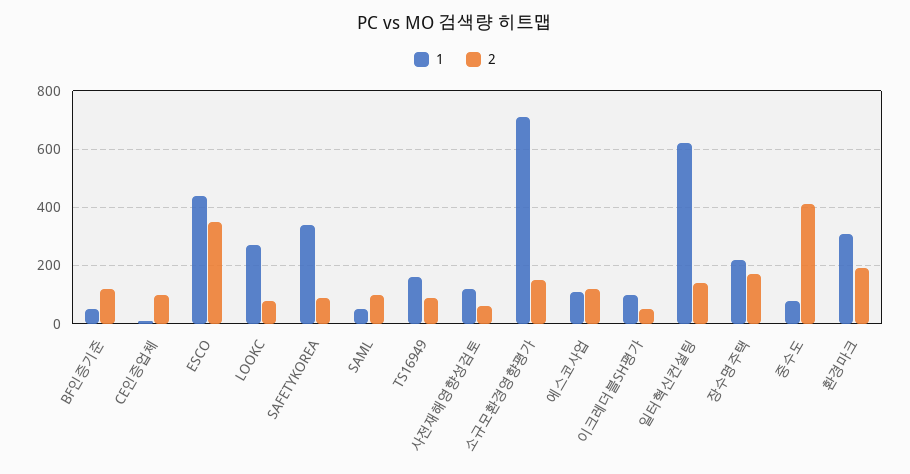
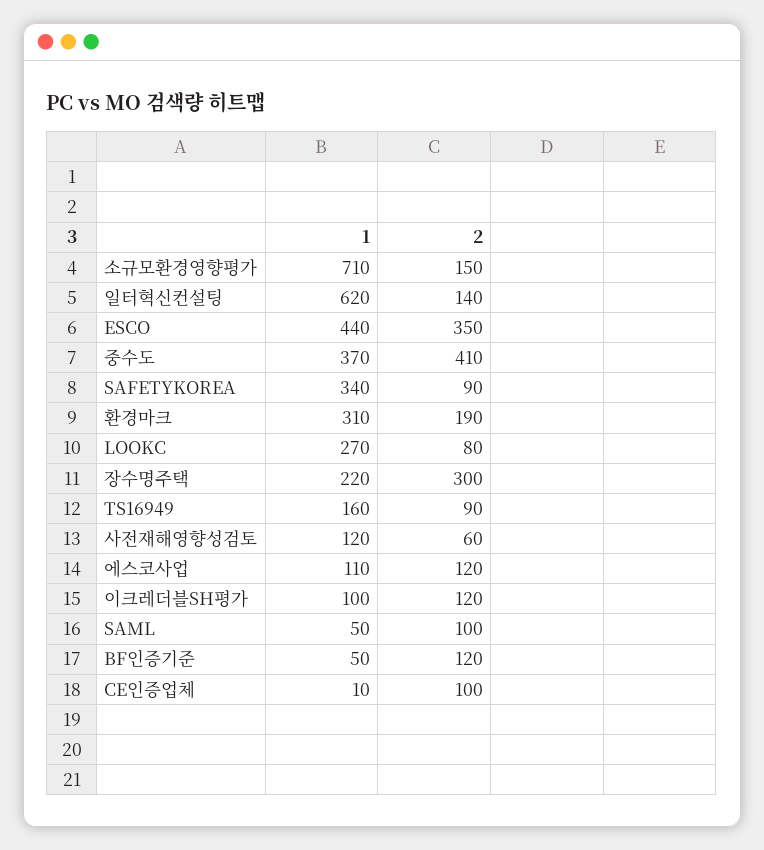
  {
    "1": {
      "BF인증기준": 50,
      "CE인증업체": 10,
      "ESCO": 440,
      "LOOKC": 270,
      "SAFETYKOREA": 340,
      "SAML": 50,
      "TS16949": 160,
      "사전재해영향성검토": 120,
      "소규모환경영향평가": 710,
      "에스코사업": 110,
      "이크레더블SH평가": 100,
      "일터혁신컨설팅": 620,
      "장수명주택": 220,
-     "중수도": 75,
+     "중수도": 370,
      "환경마크": 310
    },
    "2": {
      "BF인증기준": 120,
      "CE인증업체": 100,
      "ESCO": 350,
      "LOOKC": 80,
      "SAFETYKOREA": 90,
      "SAML": 100,
      "TS16949": 90,
      "사전재해영향성검토": 60,
      "소규모환경영향평가": 150,
      "에스코사업": 120,
-     "이크레더블SH평가": 50,
+     "이크레더블SH평가": 120,
      "일터혁신컨설팅": 140,
-     "장수명주택": 175,
+     "장수명주택": 300,
      "중수도": 410,
      "환경마크": 190
    }
  }

